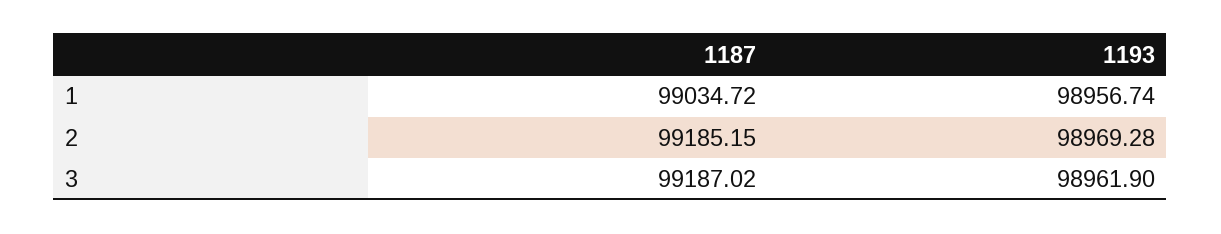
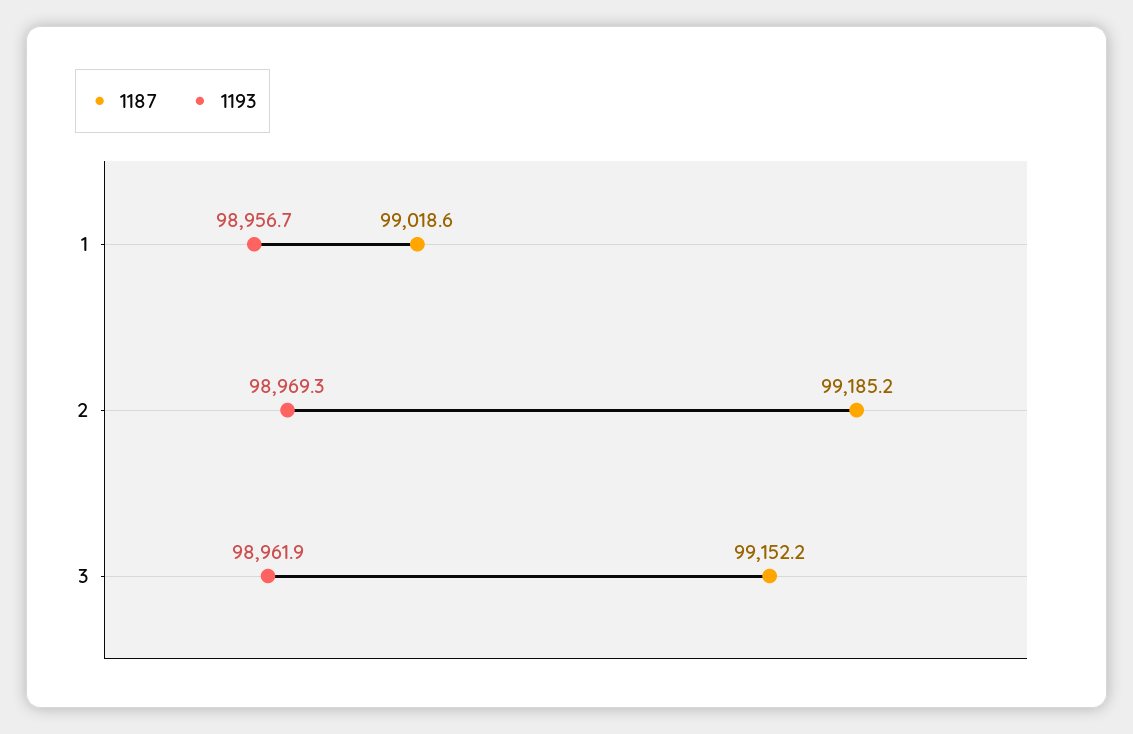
  {
    "1187": {
-     "1": 99034.72,
+     "1": 99018.6,
      "2": 99185.15,
-     "3": 99187.02
+     "3": 99152.2
    },
    "1193": {
      "1": 98956.74,
      "2": 98969.28,
      "3": 98961.9
    }
  }

